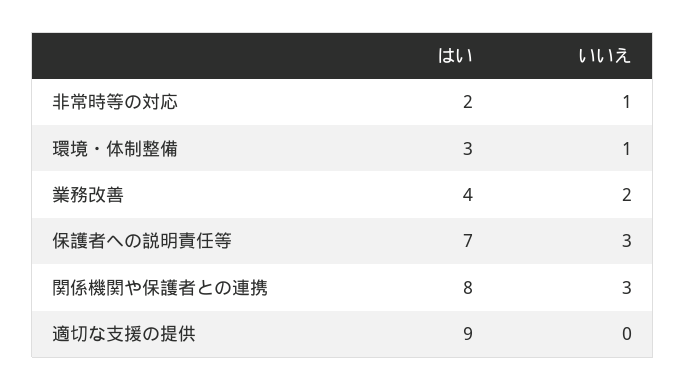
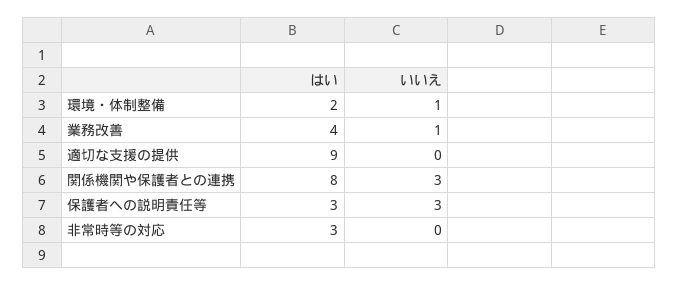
  {
    "はい": {
-     "非常時等の対応": 2,
+     "非常時等の対応": 3,
-     "環境・体制整備": 3,
+     "環境・体制整備": 2,
      "業務改善": 4,
-     "保護者への説明責任等": 7,
+     "保護者への説明責任等": 3,
      "関係機関や保護者との連携": 8,
      "適切な支援の提供": 9
    },
    "いいえ": {
-     "非常時等の対応": 1,
+     "非常時等の対応": 0,
      "環境・体制整備": 1,
-     "業務改善": 2,
+     "業務改善": 1,
      "保護者への説明責任等": 3,
      "関係機関や保護者との連携": 3,
      "適切な支援の提供": 0
    }
  }

